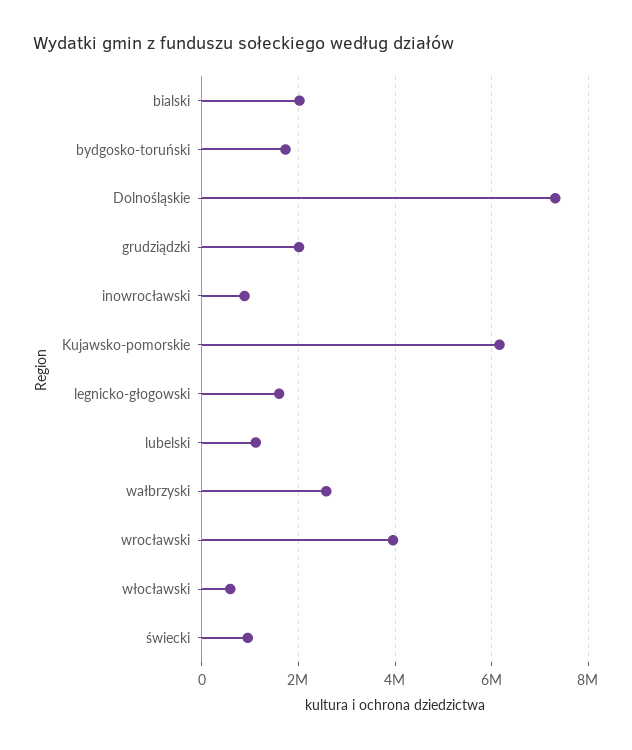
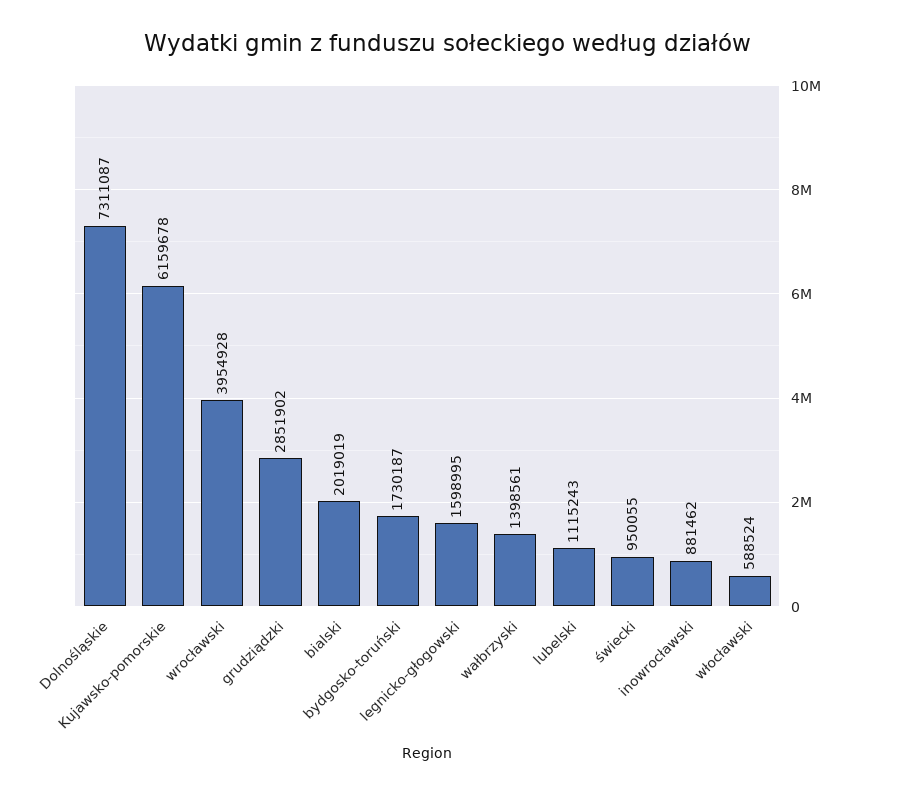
  {
    "bialski": 2019019,
    "bydgosko-toruński": 1730187,
    "Dolnośląskie": 7311087,
-   "grudziądzki": 2000000,
+   "grudziądzki": 2851902,
    "inowrocławski": 881462,
    "Kujawsko-pomorskie": 6159678,
    "legnicko-głogowski": 1598995,
    "lubelski": 1115243,
-   "wałbrzyski": 2600000,
+   "wałbrzyski": 1398561,
    "wrocławski": 3954928,
    "włocławski": 588524,
    "świecki": 950055
  }

